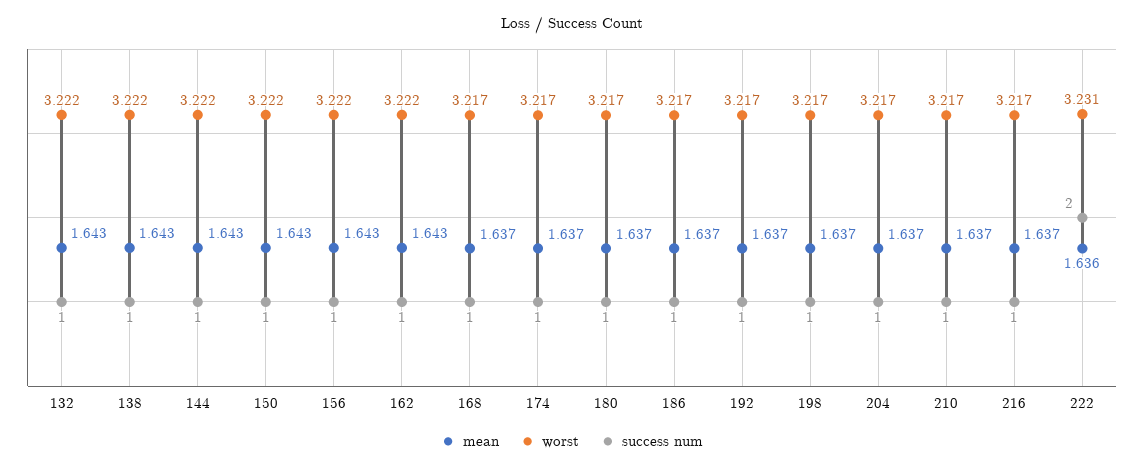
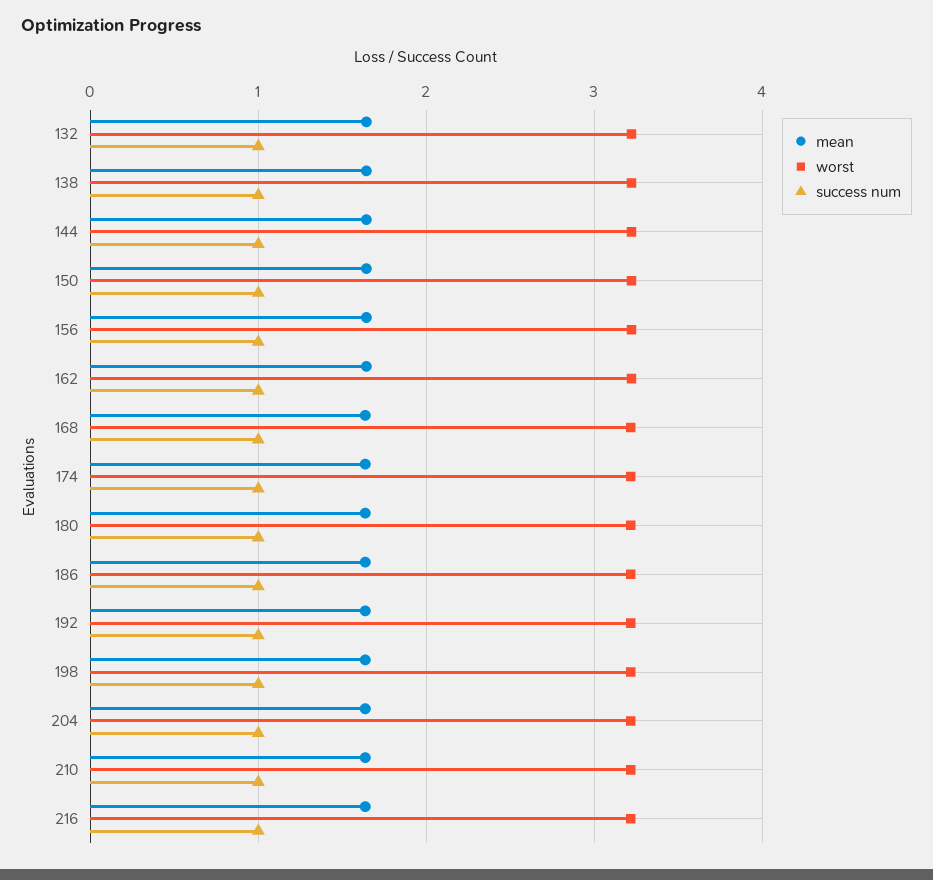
  {
    "mean": {
      "132": 1.643,
      "138": 1.643,
      "144": 1.643,
      "150": 1.643,
      "156": 1.643,
      "162": 1.643,
      "168": 1.637,
      "174": 1.637,
      "180": 1.637,
      "186": 1.637,
      "192": 1.637,
      "198": 1.637,
      "204": 1.637,
      "210": 1.637,
-     "216": 1.637,
+     "216": 1.637
-     "222": 1.636
    },
    "worst": {
      "132": 3.222,
      "138": 3.222,
      "144": 3.222,
      "150": 3.222,
      "156": 3.222,
      "162": 3.222,
      "168": 3.217,
      "174": 3.217,
      "180": 3.217,
      "186": 3.217,
      "192": 3.217,
      "198": 3.217,
      "204": 3.217,
      "210": 3.217,
-     "216": 3.217,
+     "216": 3.217
-     "222": 3.231
    },
    "success num": {
      "132": 1,
      "138": 1,
      "144": 1,
      "150": 1,
      "156": 1,
      "162": 1,
      "168": 1,
      "174": 1,
      "180": 1,
      "186": 1,
      "192": 1,
      "198": 1,
      "204": 1,
      "210": 1,
-     "216": 1,
+     "216": 1
-     "222": 2
    }
  }

